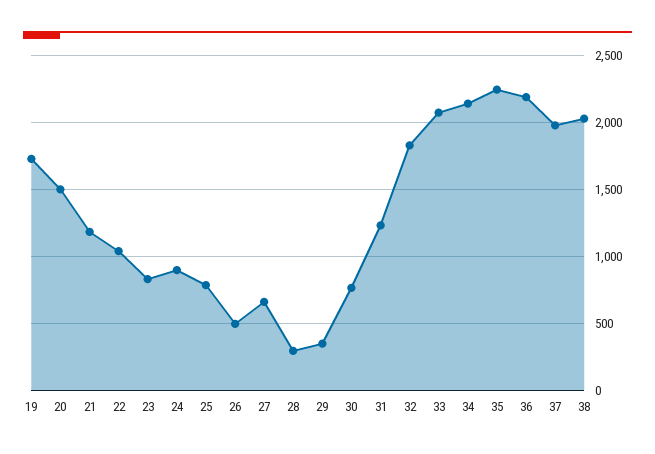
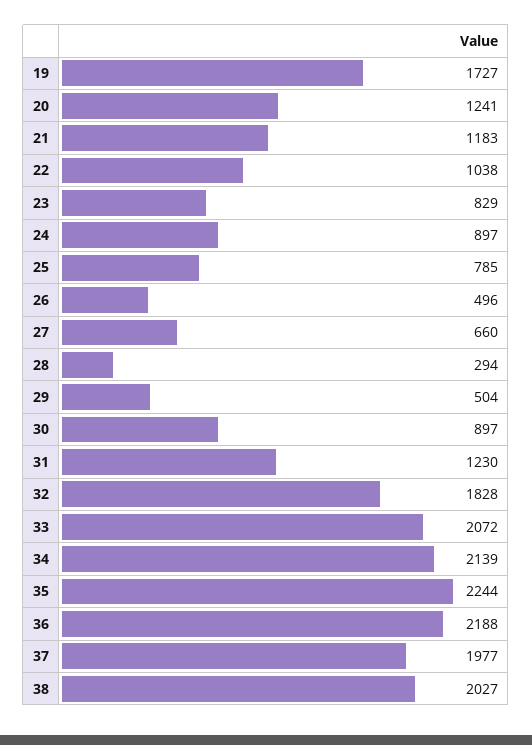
  {
    "19": 1727,
-   "20": 1500,
+   "20": 1241,
    "21": 1183,
    "22": 1038,
    "23": 829,
    "24": 897,
    "25": 785,
    "26": 496,
    "27": 660,
    "28": 294,
-   "29": 350,
+   "29": 504,
-   "30": 750,
+   "30": 897,
    "31": 1230,
    "32": 1828,
    "33": 2072,
    "34": 2139,
    "35": 2244,
    "36": 2188,
    "37": 1977,
    "38": 2027
  }

